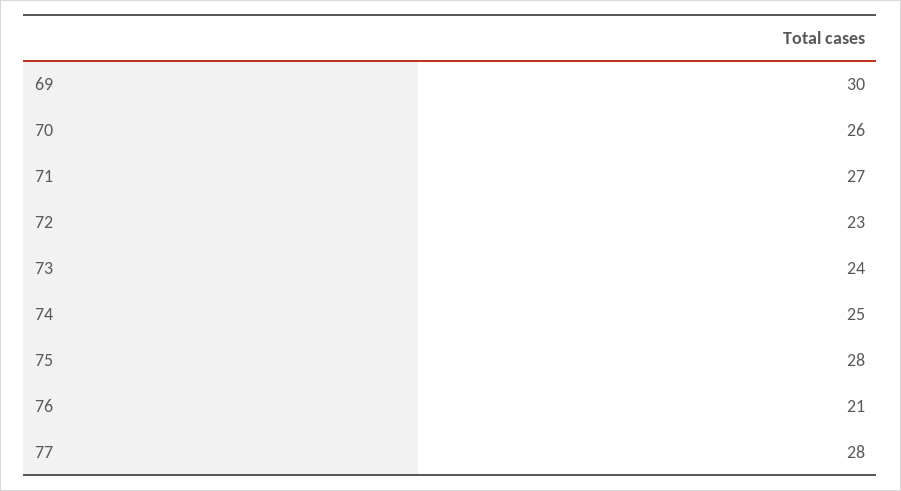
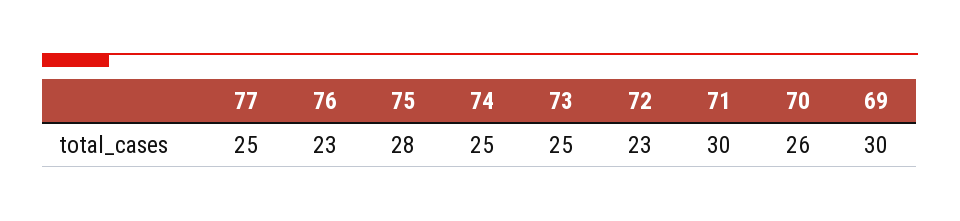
  {
    "69": 30,
    "70": 26,
-   "71": 27,
+   "71": 30,
    "72": 23,
-   "73": 24,
+   "73": 25,
    "74": 25,
    "75": 28,
-   "76": 21,
+   "76": 23,
-   "77": 28
+   "77": 25
  }

